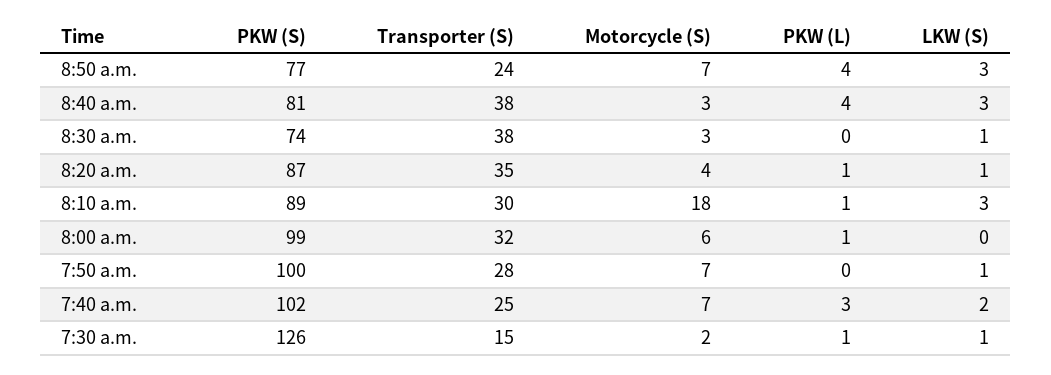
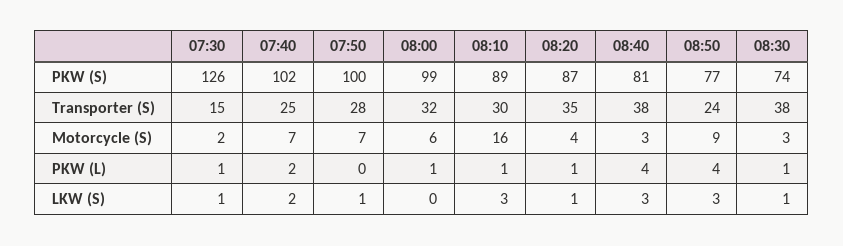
  {
    "PKW (S)": {
      "8:50 a.m.": 77,
      "8:40 a.m.": 81,
      "8:30 a.m.": 74,
      "8:20 a.m.": 87,
      "8:10 a.m.": 89,
      "8:00 a.m.": 99,
      "7:50 a.m.": 100,
      "7:40 a.m.": 102,
      "7:30 a.m.": 126
    },
    "Transporter (S)": {
      "8:50 a.m.": 24,
      "8:40 a.m.": 38,
      "8:30 a.m.": 38,
      "8:20 a.m.": 35,
      "8:10 a.m.": 30,
      "8:00 a.m.": 32,
      "7:50 a.m.": 28,
      "7:40 a.m.": 25,
      "7:30 a.m.": 15
    },
    "Motorcycle (S)": {
-     "8:50 a.m.": 7,
+     "8:50 a.m.": 9,
      "8:40 a.m.": 3,
      "8:30 a.m.": 3,
      "8:20 a.m.": 4,
-     "8:10 a.m.": 18,
+     "8:10 a.m.": 16,
      "8:00 a.m.": 6,
      "7:50 a.m.": 7,
      "7:40 a.m.": 7,
      "7:30 a.m.": 2
    },
    "PKW (L)": {
      "8:50 a.m.": 4,
      "8:40 a.m.": 4,
-     "8:30 a.m.": 0,
+     "8:30 a.m.": 1,
      "8:20 a.m.": 1,
      "8:10 a.m.": 1,
      "8:00 a.m.": 1,
      "7:50 a.m.": 0,
-     "7:40 a.m.": 3,
+     "7:40 a.m.": 2,
      "7:30 a.m.": 1
    },
    "LKW (S)": {
      "8:50 a.m.": 3,
      "8:40 a.m.": 3,
      "8:30 a.m.": 1,
      "8:20 a.m.": 1,
      "8:10 a.m.": 3,
      "8:00 a.m.": 0,
      "7:50 a.m.": 1,
      "7:40 a.m.": 2,
      "7:30 a.m.": 1
    }
  }

